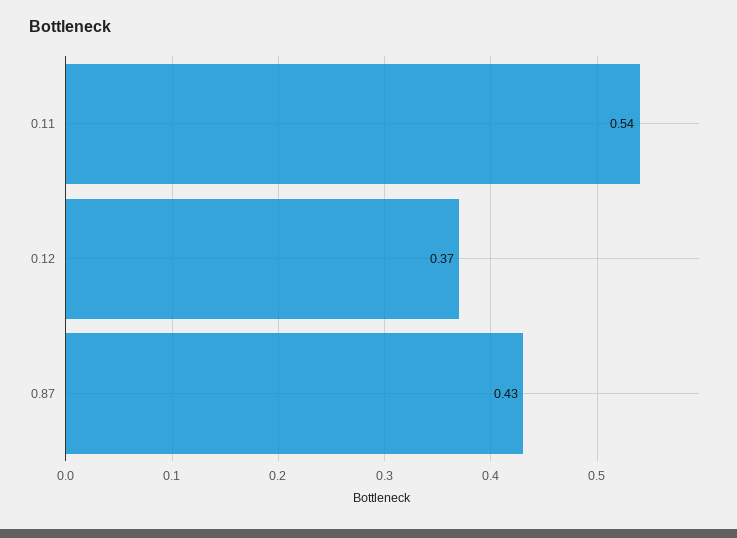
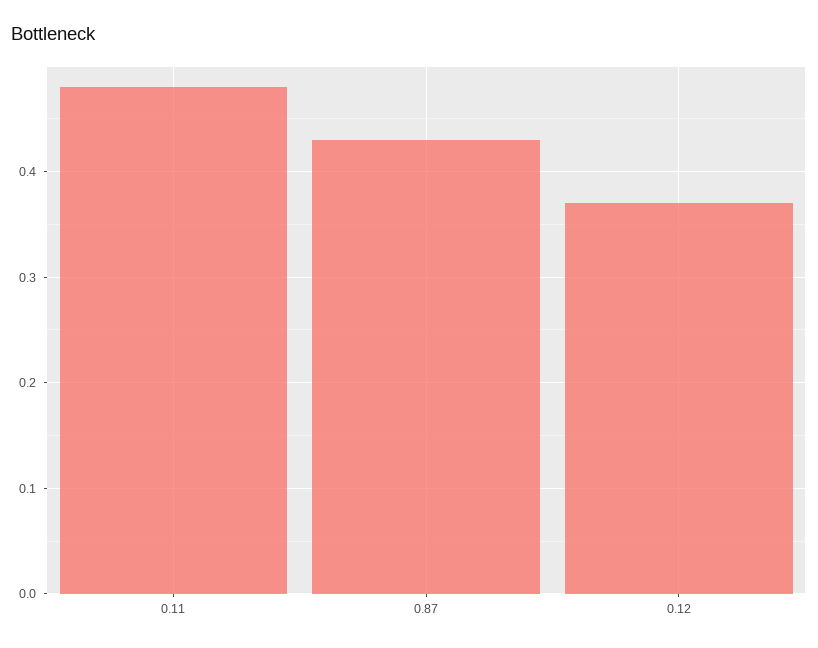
  {
-   "0.11": 0.54,
+   "0.11": 0.48,
    "0.12": 0.37,
    "0.87": 0.43
  }

